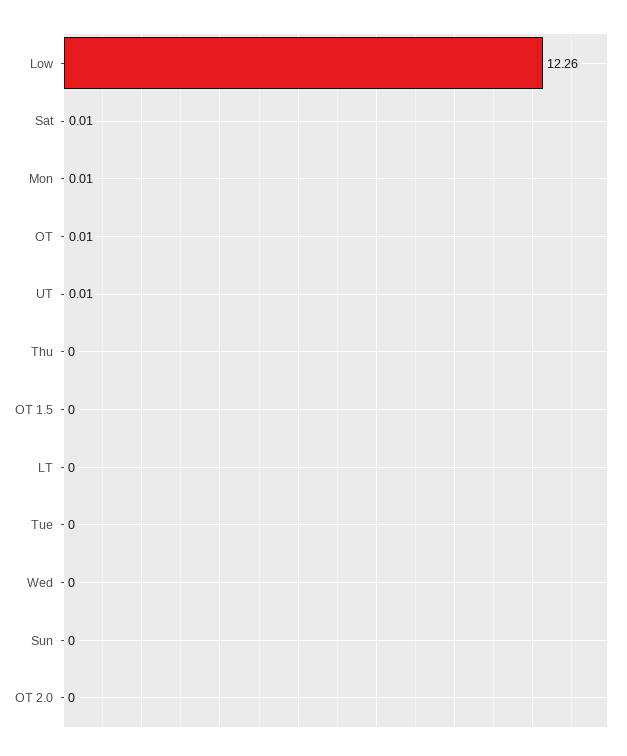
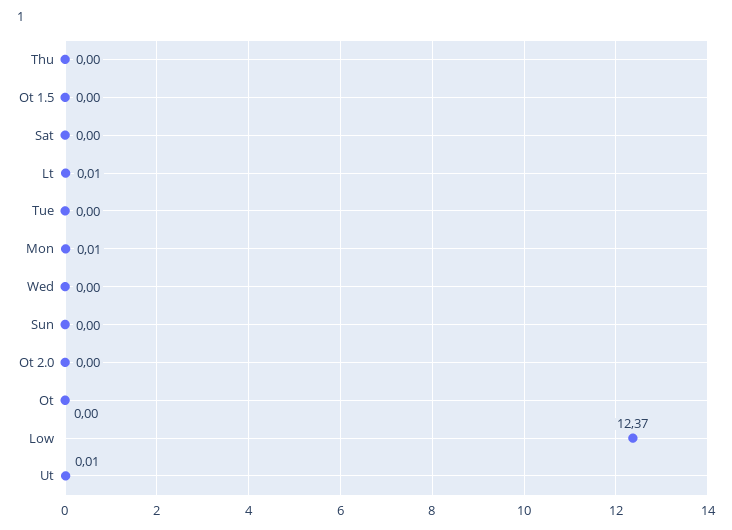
  {
-   "Low": 12.26,
+   "Low": 12.37,
-   "Sat": 0.01,
+   "Sat": 0,
    "Mon": 0.01,
-   "OT": 0.01,
+   "OT": 0,
    "UT": 0.01,
    "Thu": 0,
    "OT 1.5": 0,
-   "LT": 0,
+   "LT": 0.01,
    "Tue": 0,
    "Wed": 0,
    "Sun": 0,
    "OT 2.0": 0
  }

